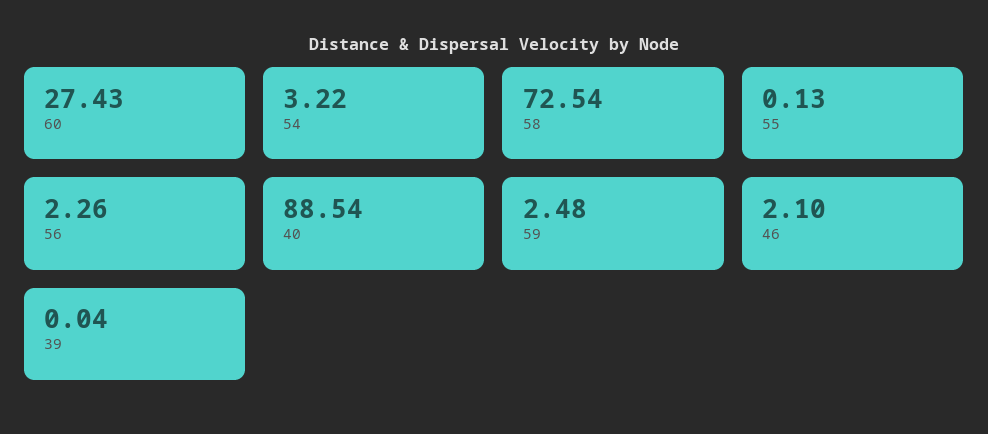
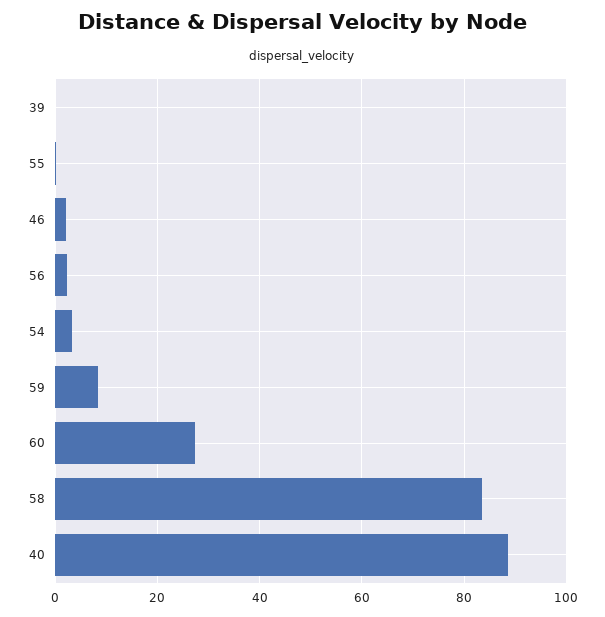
  {
    "60": 27.43,
    "54": 3.22,
-   "58": 72.54,
+   "58": 84,
    "55": 0.13,
    "56": 2.26,
    "40": 88.54,
-   "59": 2.48,
+   "59": 8,
    "46": 2.1,
    "39": 0.04
  }

